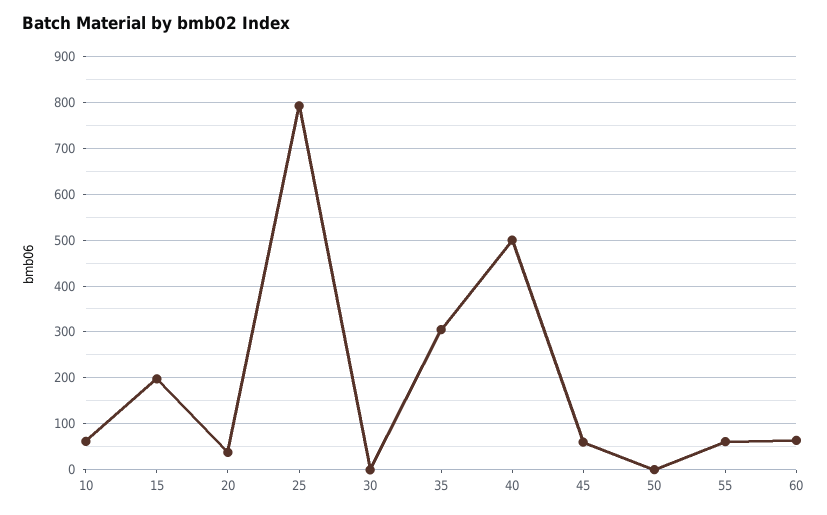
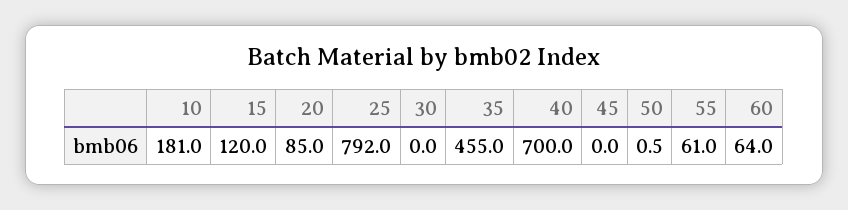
  {
-   "10": 60,
+   "10": 181,
-   "15": 200,
+   "15": 120,
-   "20": 40,
+   "20": 85,
    "25": 792,
    "30": 0,
-   "35": 300,
+   "35": 455,
-   "40": 500,
+   "40": 700,
-   "45": 60,
+   "45": 0,
    "50": 0.5,
    "55": 61,
    "60": 64
  }

